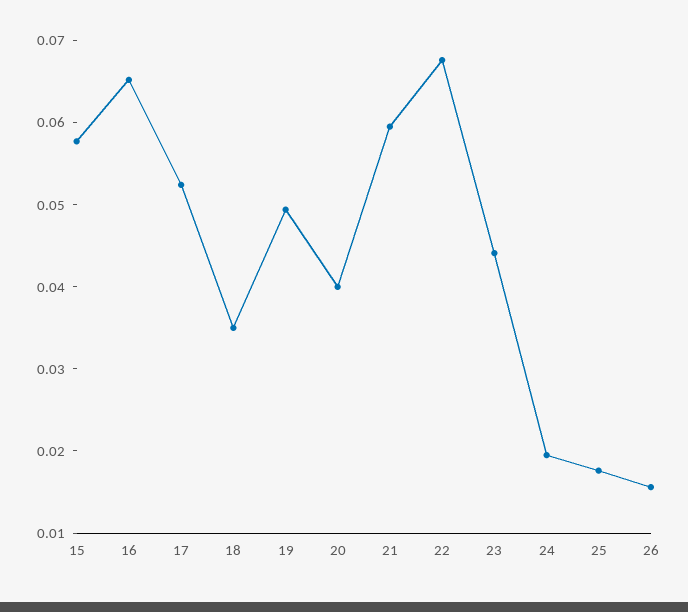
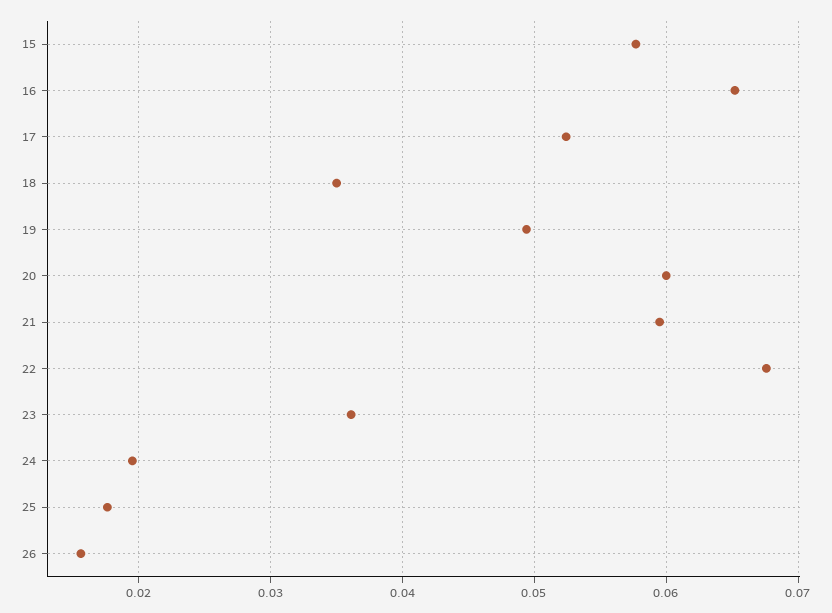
  {
    "15": 0.058,
    "16": 0.065,
    "17": 0.052,
    "18": 0.035,
    "19": 0.049,
-   "20": 0.04,
+   "20": 0.06,
    "21": 0.06,
    "22": 0.068,
-   "23": 0.044,
+   "23": 0.036,
    "24": 0.02,
    "25": 0.018,
    "26": 0.016
  }

